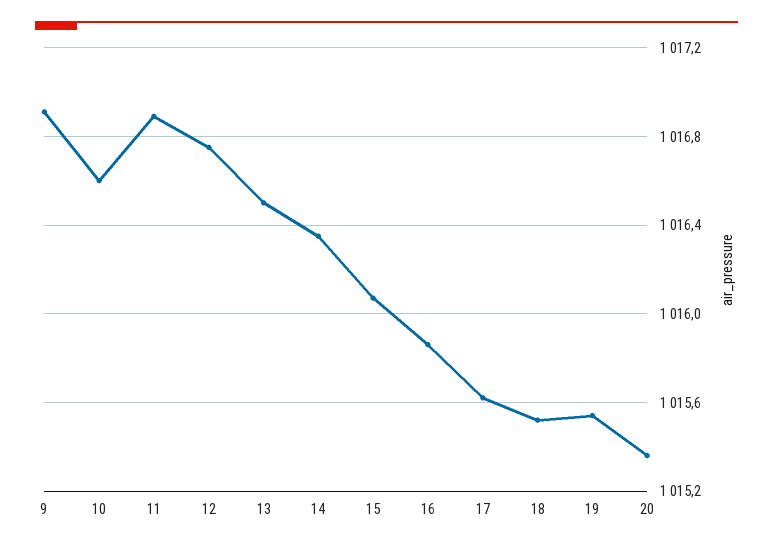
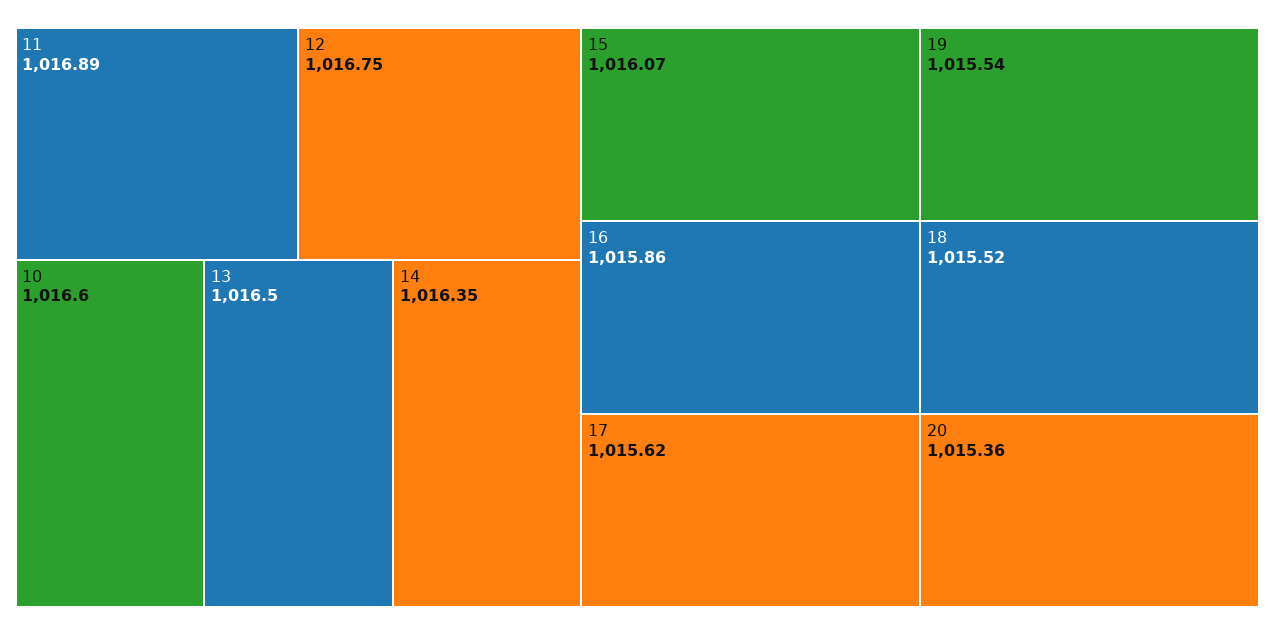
  {
-   "9": 1016.9,
    "10": 1016.6,
    "11": 1016.89,
    "12": 1016.75,
    "13": 1016.5,
    "14": 1016.35,
    "15": 1016.07,
    "16": 1015.86,
    "17": 1015.62,
    "18": 1015.52,
    "19": 1015.54,
    "20": 1015.36
  }

